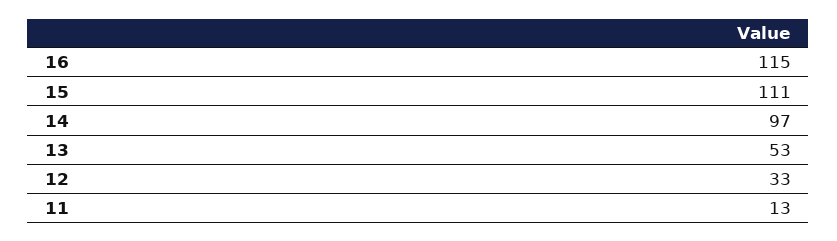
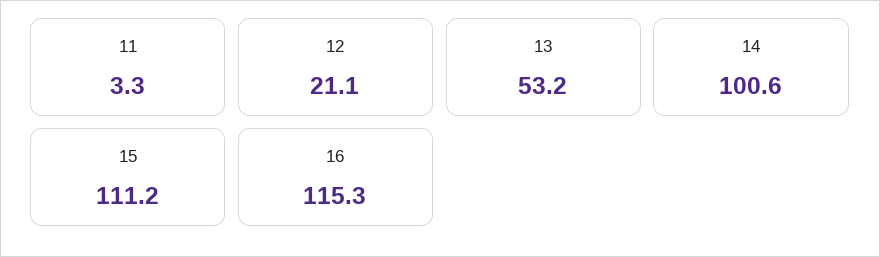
  {
    "16": 115.3,
    "15": 111.2,
-   "14": 97,
+   "14": 100.6,
    "13": 53.2,
-   "12": 33,
+   "12": 21.1,
-   "11": 13
+   "11": 3.3
  }

